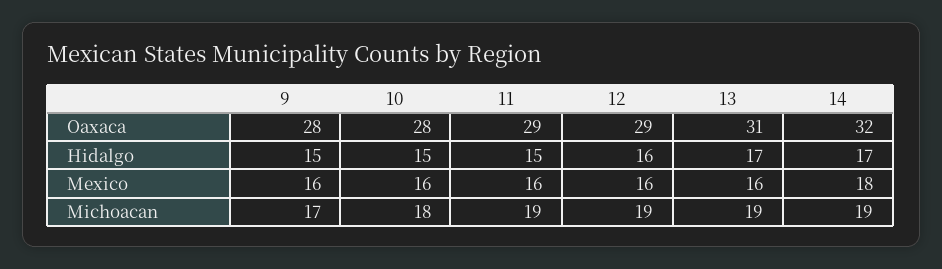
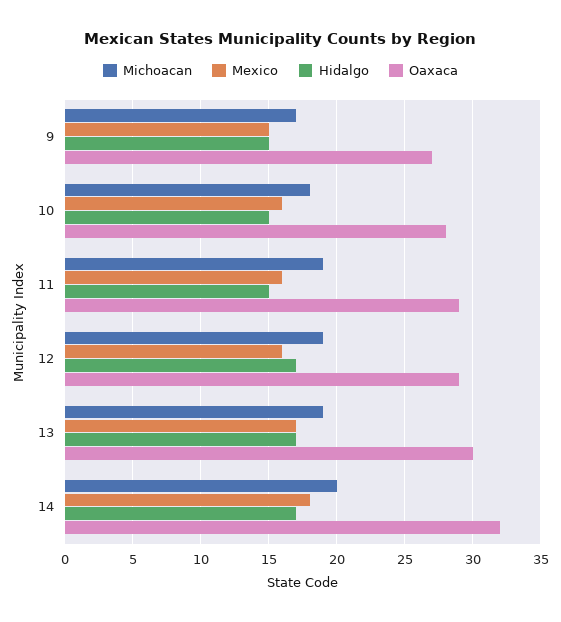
  {
    "Oaxaca": {
-     "9": 28,
+     "9": 27,
      "10": 28,
      "11": 29,
      "12": 29,
-     "13": 31,
+     "13": 30,
      "14": 32
    },
    "Hidalgo": {
      "9": 15,
      "10": 15,
      "11": 15,
-     "12": 16,
+     "12": 17,
      "13": 17,
      "14": 17
    },
    "Mexico": {
-     "9": 16,
+     "9": 15,
      "10": 16,
      "11": 16,
      "12": 16,
-     "13": 16,
+     "13": 17,
      "14": 18
    },
    "Michoacan": {
      "9": 17,
      "10": 18,
      "11": 19,
      "12": 19,
      "13": 19,
-     "14": 19
+     "14": 20
    }
  }

